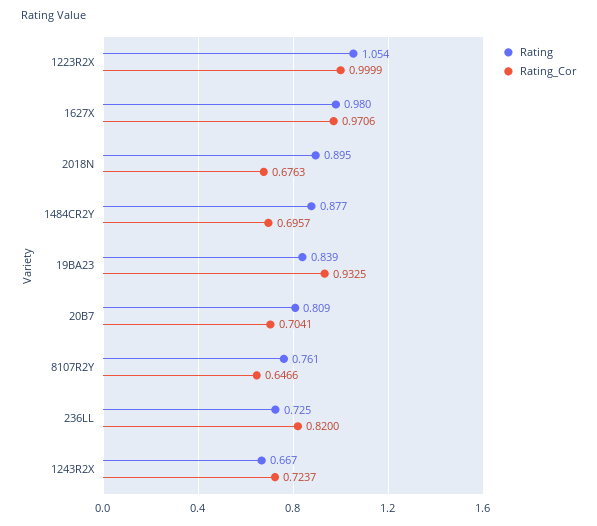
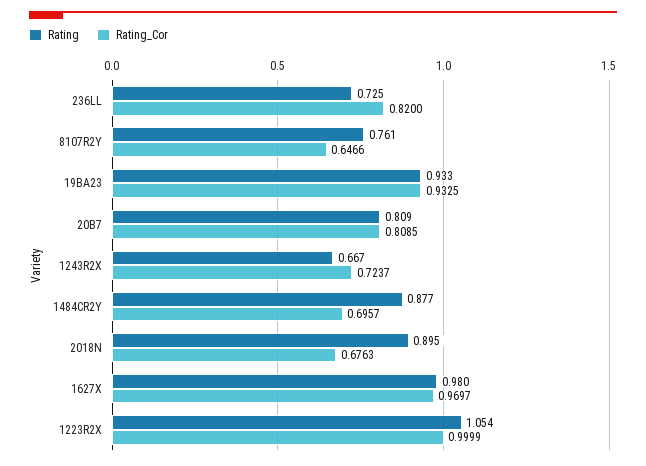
  {
    "Rating": {
      "1223R2X": 1.054,
      "1627X": 0.98,
      "2018N": 0.895,
      "1484CR2Y": 0.877,
-     "19BA23": 0.839,
+     "19BA23": 0.933,
      "20B7": 0.809,
      "8107R2Y": 0.761,
      "236LL": 0.725,
      "1243R2X": 0.667
    },
    "Rating_Cor": {
      "1223R2X": 0.9999,
-     "1627X": 0.9706,
+     "1627X": 0.9697,
      "2018N": 0.6763,
      "1484CR2Y": 0.6957,
      "19BA23": 0.9325,
-     "20B7": 0.7041,
+     "20B7": 0.8085,
      "8107R2Y": 0.6466,
      "236LL": 0.82,
      "1243R2X": 0.7237
    }
  }

